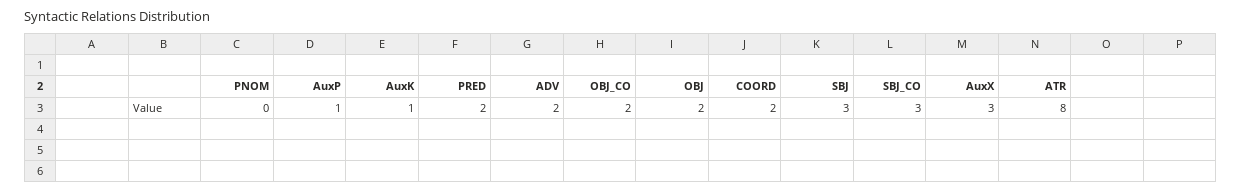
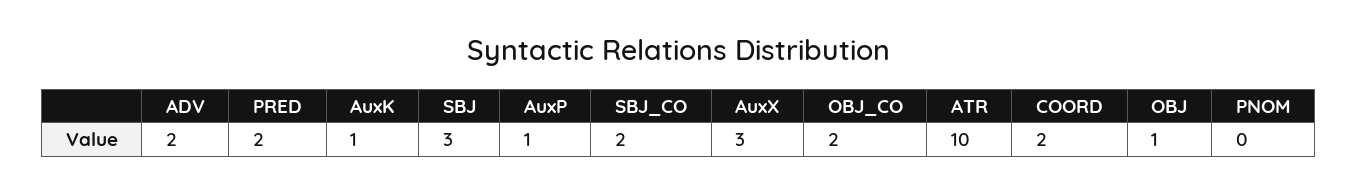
  {
    "PNOM": 0,
    "AuxP": 1,
    "AuxK": 1,
    "PRED": 2,
    "ADV": 2,
    "OBJ_CO": 2,
-   "OBJ": 2,
+   "OBJ": 1,
    "COORD": 2,
    "SBJ": 3,
-   "SBJ_CO": 3,
+   "SBJ_CO": 2,
    "AuxX": 3,
-   "ATR": 8
+   "ATR": 10
  }

